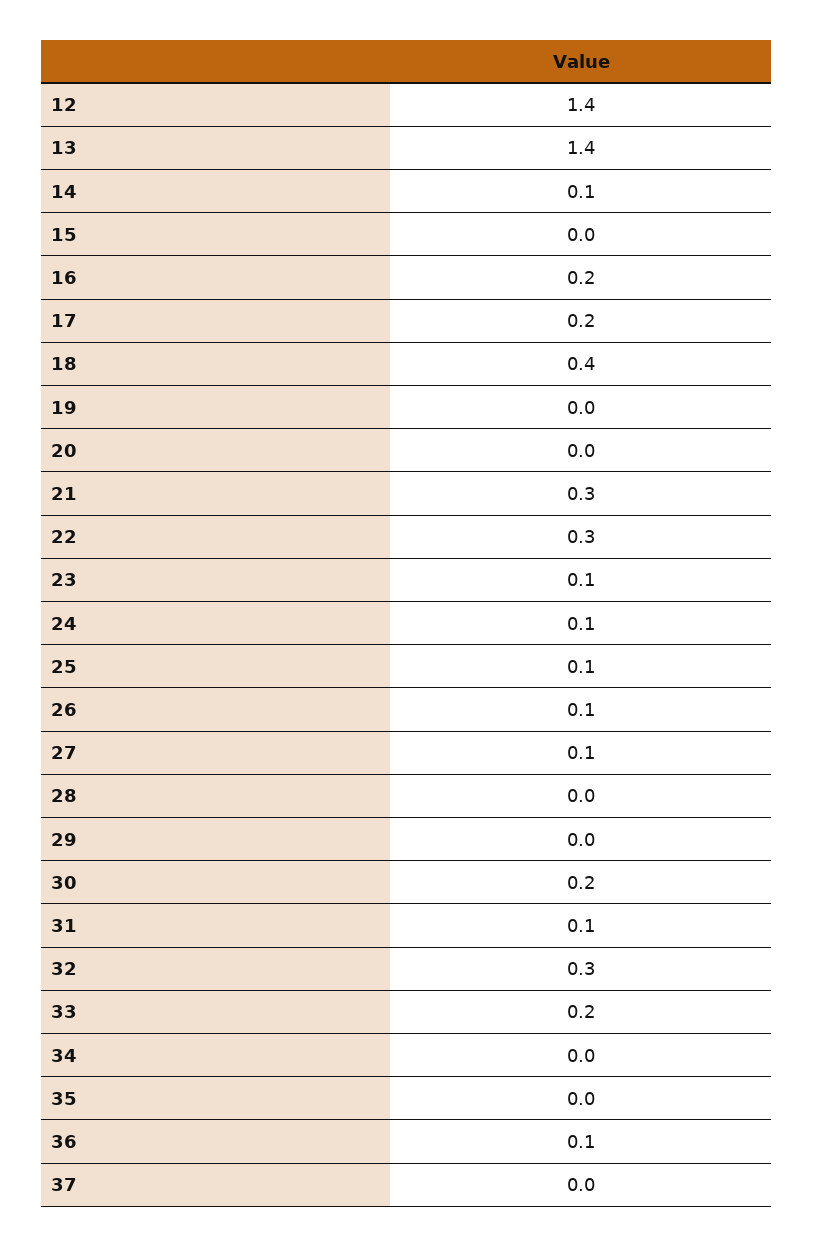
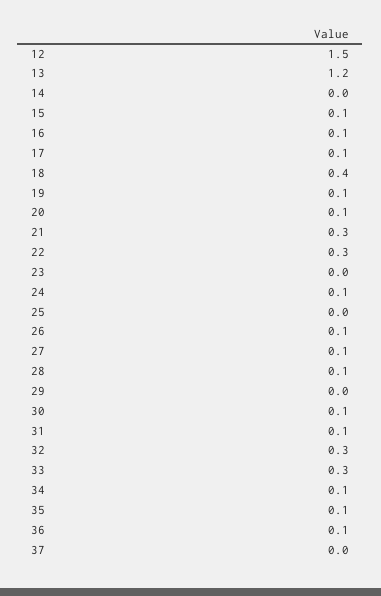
  {
-   "12": 1.4,
+   "12": 1.5,
-   "13": 1.4,
+   "13": 1.2,
-   "14": 0.1,
+   "14": 0,
-   "15": 0,
+   "15": 0.1,
-   "16": 0.2,
+   "16": 0.1,
-   "17": 0.2,
+   "17": 0.1,
    "18": 0.4,
-   "19": 0,
+   "19": 0.1,
-   "20": 0,
+   "20": 0.1,
    "21": 0.3,
    "22": 0.3,
-   "23": 0.1,
+   "23": 0,
    "24": 0.1,
-   "25": 0.1,
+   "25": 0,
    "26": 0.1,
    "27": 0.1,
-   "28": 0,
+   "28": 0.1,
    "29": 0,
-   "30": 0.2,
+   "30": 0.1,
    "31": 0.1,
    "32": 0.3,
-   "33": 0.2,
+   "33": 0.3,
-   "34": 0,
+   "34": 0.1,
-   "35": 0,
+   "35": 0.1,
    "36": 0.1,
    "37": 0
  }

